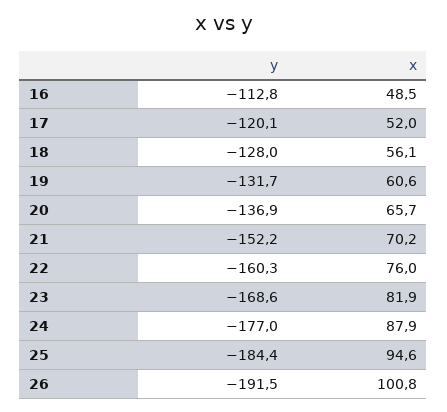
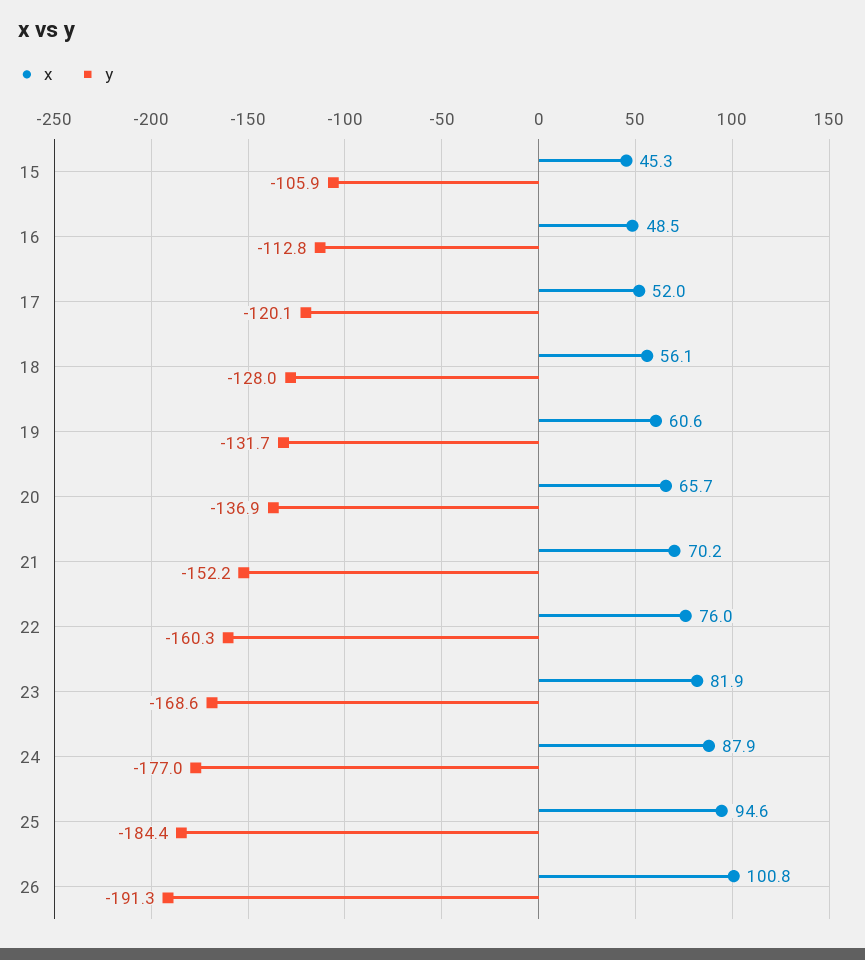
  {
    "y": {
      "16": -112.8,
      "17": -120.1,
      "18": -128,
      "19": -131.7,
      "20": -136.9,
      "21": -152.2,
      "22": -160.3,
      "23": -168.6,
      "24": -177,
      "25": -184.4,
-     "26": -191.5
+     "26": -191.3,
+     "15": -105.9
    },
    "x": {
      "16": 48.5,
      "17": 52,
      "18": 56.1,
      "19": 60.6,
      "20": 65.7,
      "21": 70.2,
      "22": 76,
      "23": 81.9,
      "24": 87.9,
      "25": 94.6,
-     "26": 100.8
+     "26": 100.8,
+     "15": 45.3
    }
  }

